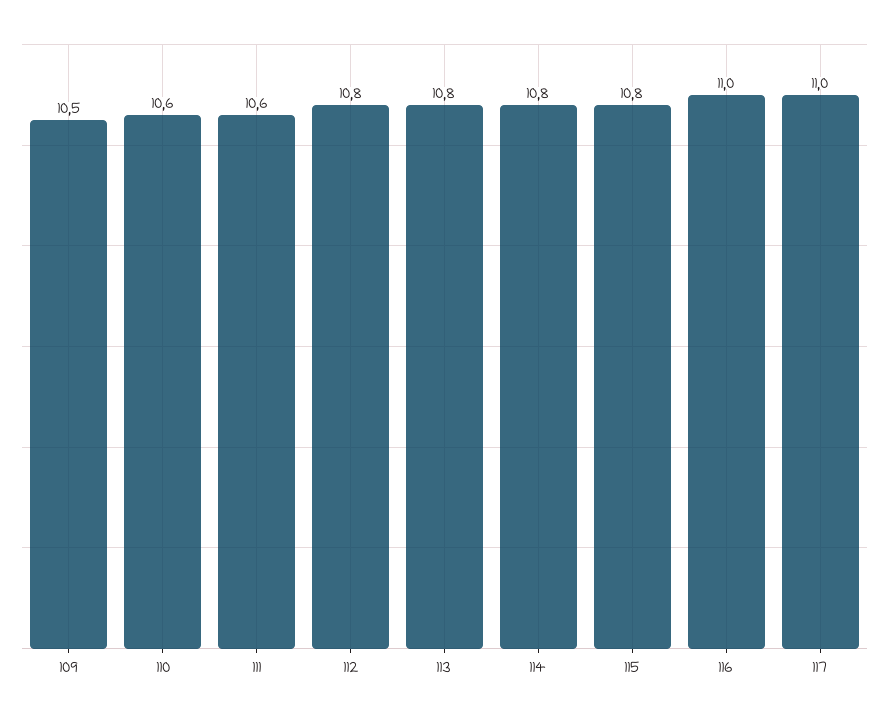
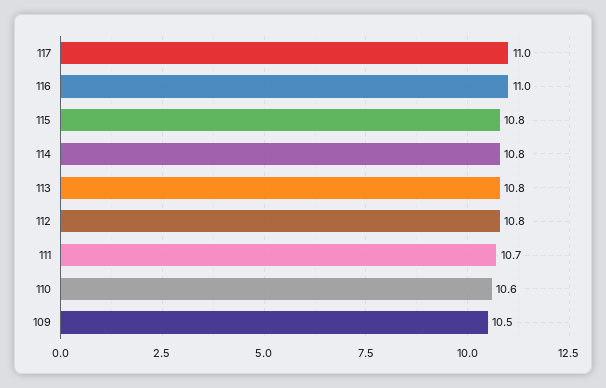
  {
    "109": 10.5,
    "110": 10.6,
-   "111": 10.6,
+   "111": 10.7,
    "112": 10.8,
    "113": 10.8,
    "114": 10.8,
    "115": 10.8,
    "116": 11,
    "117": 11
  }

